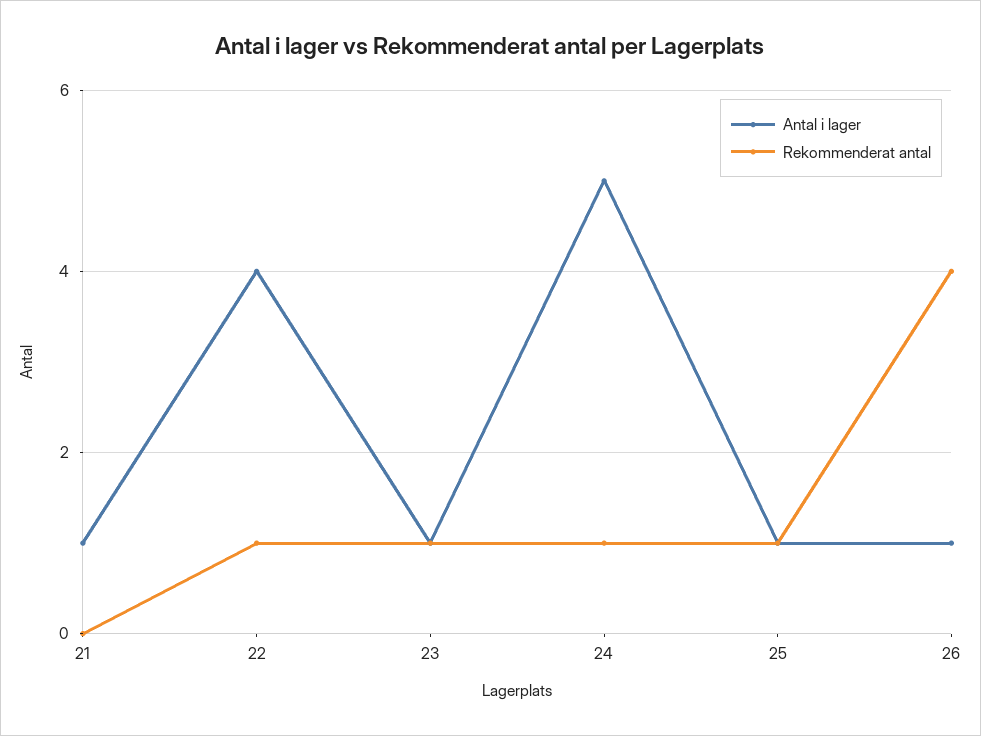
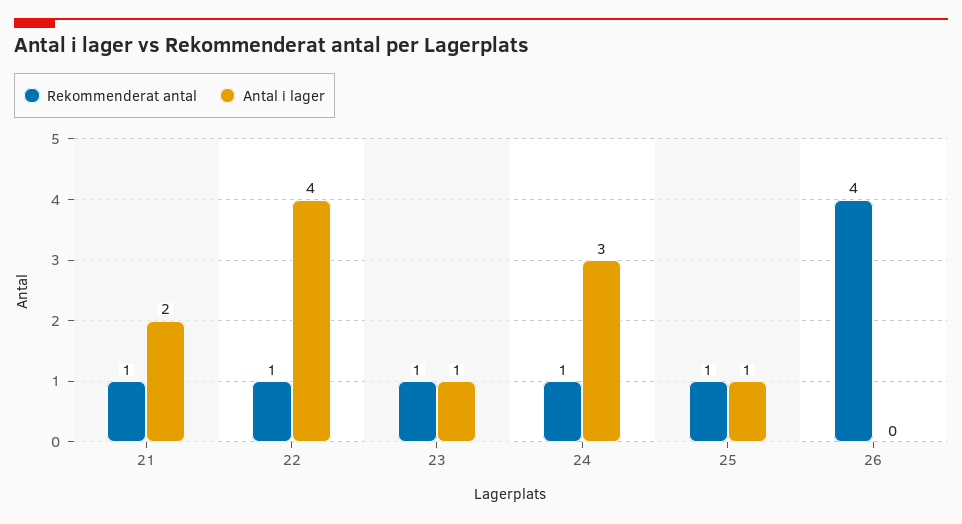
  {
    "Antal i lager": {
-     "21": 1,
+     "21": 2,
      "22": 4,
      "23": 1,
-     "24": 5,
+     "24": 3,
      "25": 1,
-     "26": 1
+     "26": 0
    },
    "Rekommenderat antal": {
-     "21": 0,
+     "21": 1,
      "22": 1,
      "23": 1,
      "24": 1,
      "25": 1,
      "26": 4
    }
  }

